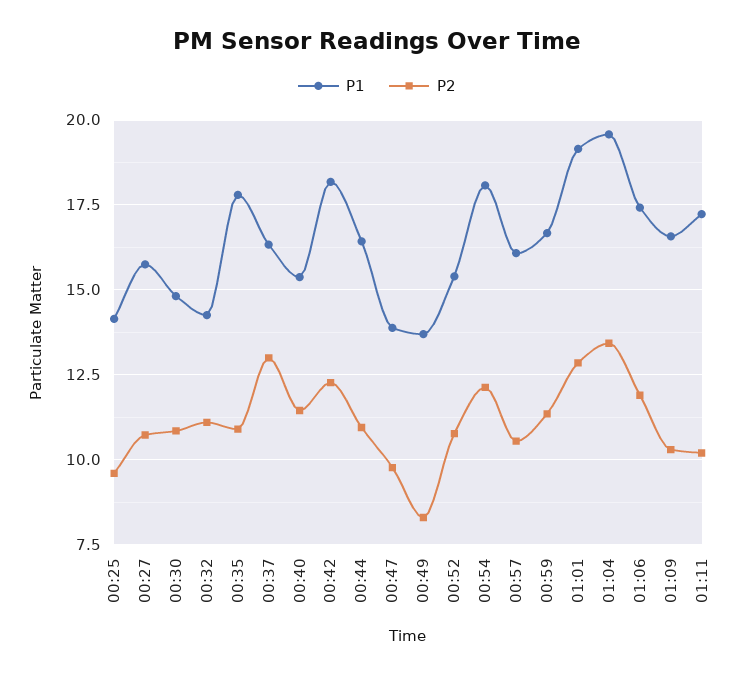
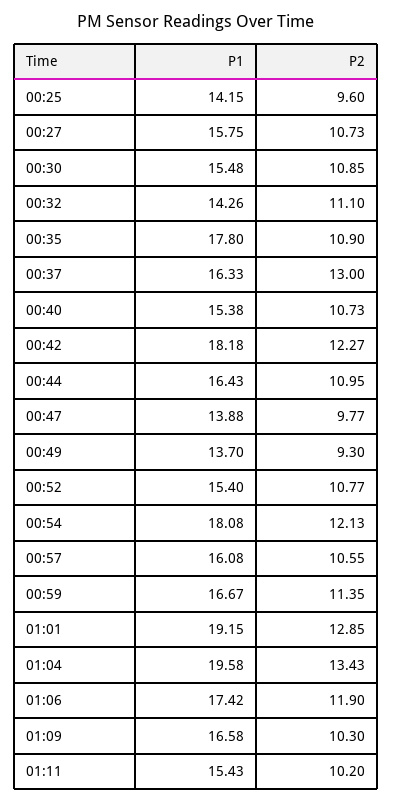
  {
    "P1": {
      "00:25": 14.15,
      "00:27": 15.75,
-     "00:30": 14.75,
+     "00:30": 15.48,
      "00:32": 14.26,
      "00:35": 17.8,
      "00:37": 16.33,
      "00:40": 15.38,
      "00:42": 18.18,
      "00:44": 16.43,
      "00:47": 13.88,
      "00:49": 13.7,
      "00:52": 15.4,
      "00:54": 18.08,
      "00:57": 16.08,
      "00:59": 16.67,
      "01:01": 19.15,
      "01:04": 19.58,
      "01:06": 17.42,
      "01:09": 16.58,
-     "01:11": 17.25
+     "01:11": 15.43
    },
    "P2": {
      "00:25": 9.6,
      "00:27": 10.73,
      "00:30": 10.85,
      "00:32": 11.1,
      "00:35": 10.9,
      "00:37": 13,
-     "00:40": 11.5,
+     "00:40": 10.73,
      "00:42": 12.27,
      "00:44": 10.95,
      "00:47": 9.77,
-     "00:49": 8.25,
+     "00:49": 9.3,
      "00:52": 10.77,
      "00:54": 12.13,
      "00:57": 10.55,
      "00:59": 11.35,
      "01:01": 12.85,
      "01:04": 13.43,
      "01:06": 11.9,
      "01:09": 10.3,
      "01:11": 10.2
    }
  }

